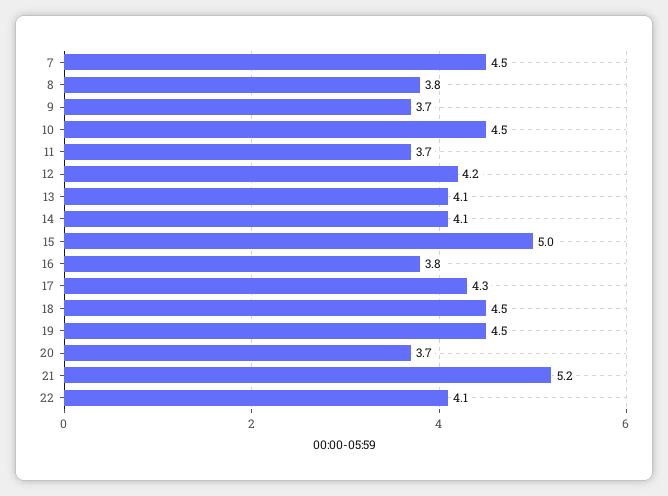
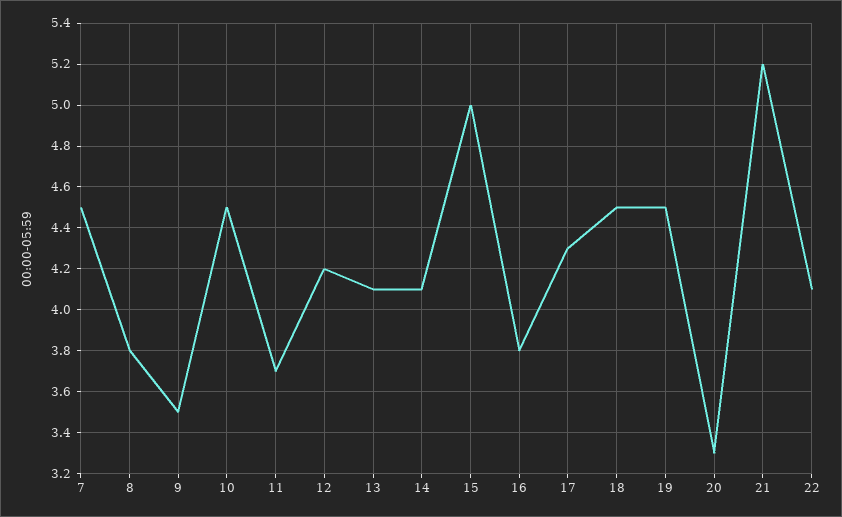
  {
    "7": 4.5,
    "8": 3.8,
-   "9": 3.7,
+   "9": 3.5,
    "10": 4.5,
    "11": 3.7,
    "12": 4.2,
    "13": 4.1,
    "14": 4.1,
    "15": 5,
    "16": 3.8,
    "17": 4.3,
    "18": 4.5,
    "19": 4.5,
-   "20": 3.7,
+   "20": 3.3,
    "21": 5.2,
    "22": 4.1
  }

